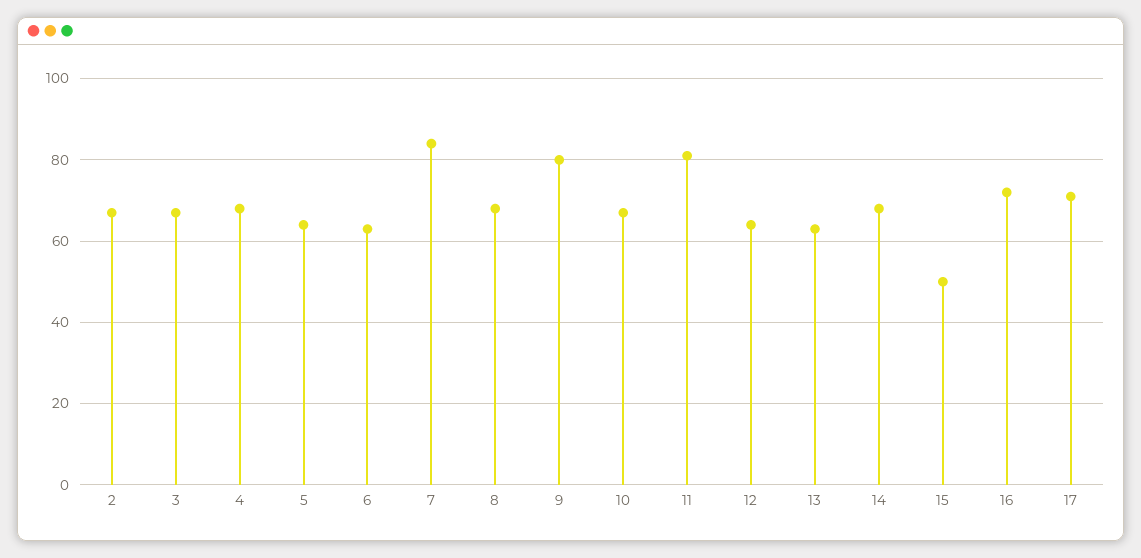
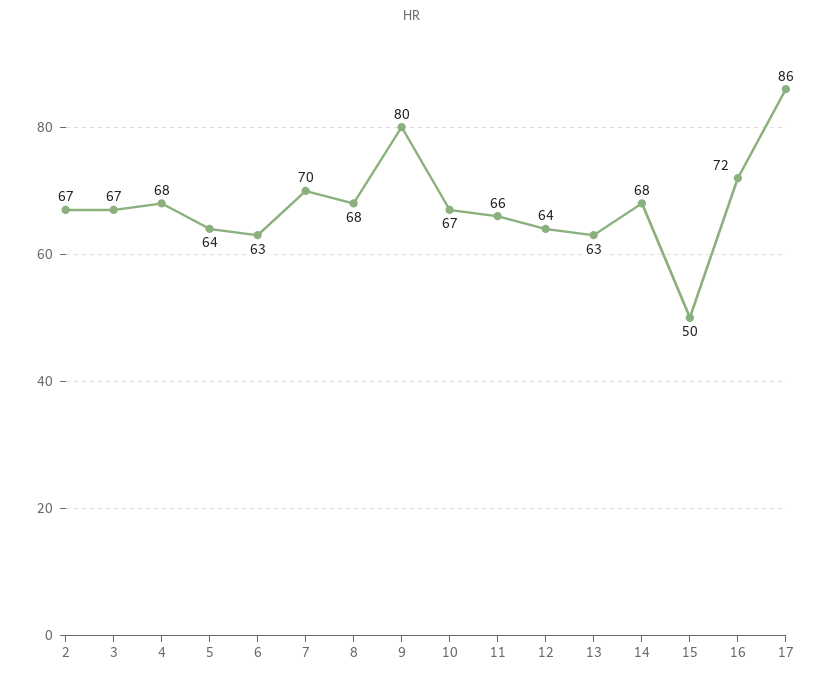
  {
    "2": 67,
    "3": 67,
    "4": 68,
    "5": 64,
    "6": 63,
-   "7": 85,
+   "7": 70,
    "8": 68,
    "9": 80,
    "10": 67,
-   "11": 80,
+   "11": 66,
    "12": 64,
    "13": 63,
    "14": 68,
    "15": 50,
    "16": 72,
-   "17": 70
+   "17": 86
  }

